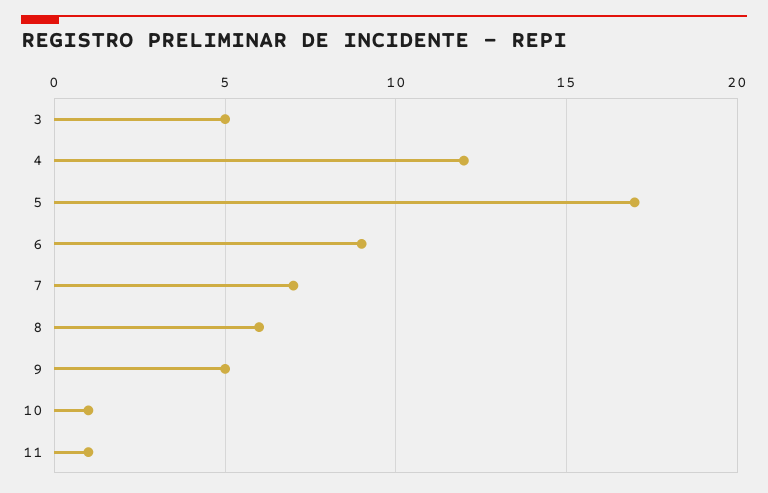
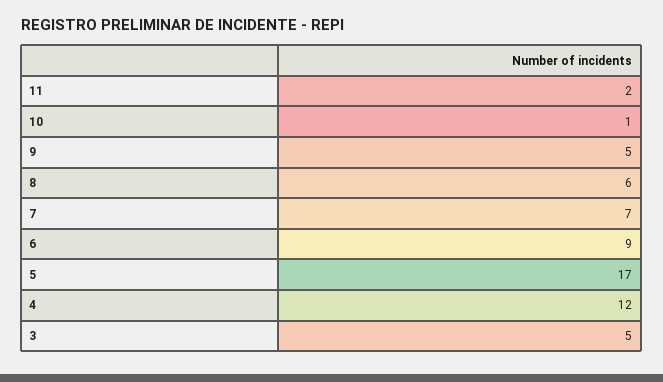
  {
    "3": 5,
    "4": 12,
    "5": 17,
    "6": 9,
    "7": 7,
    "8": 6,
    "9": 5,
    "10": 1,
-   "11": 1
+   "11": 2
  }

